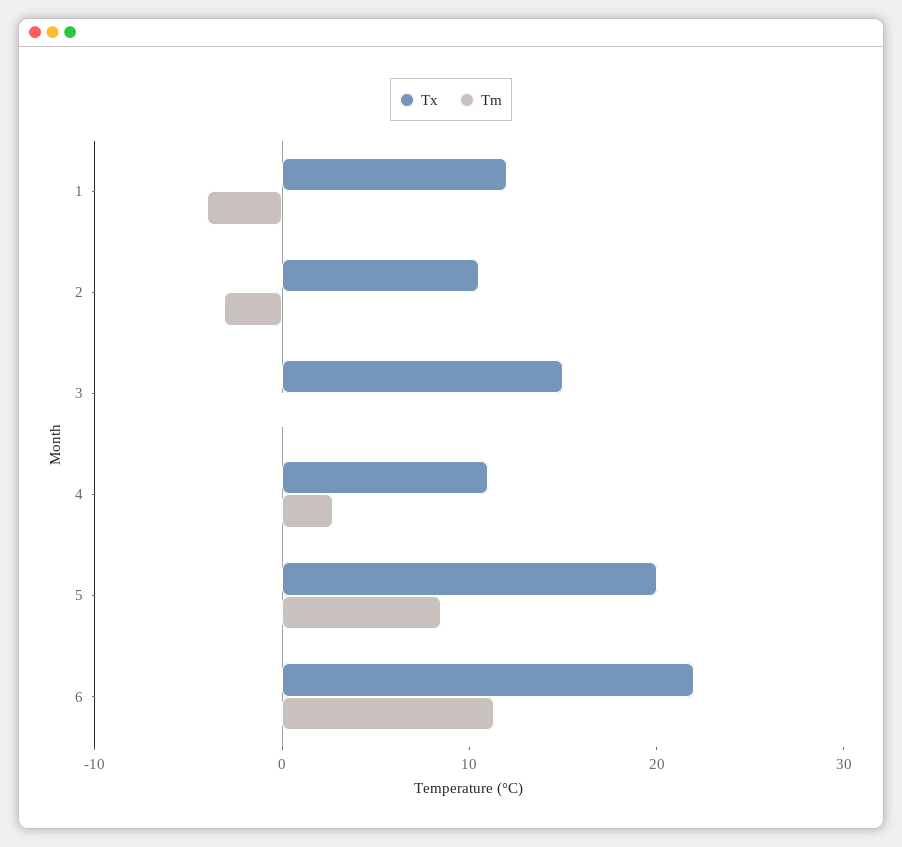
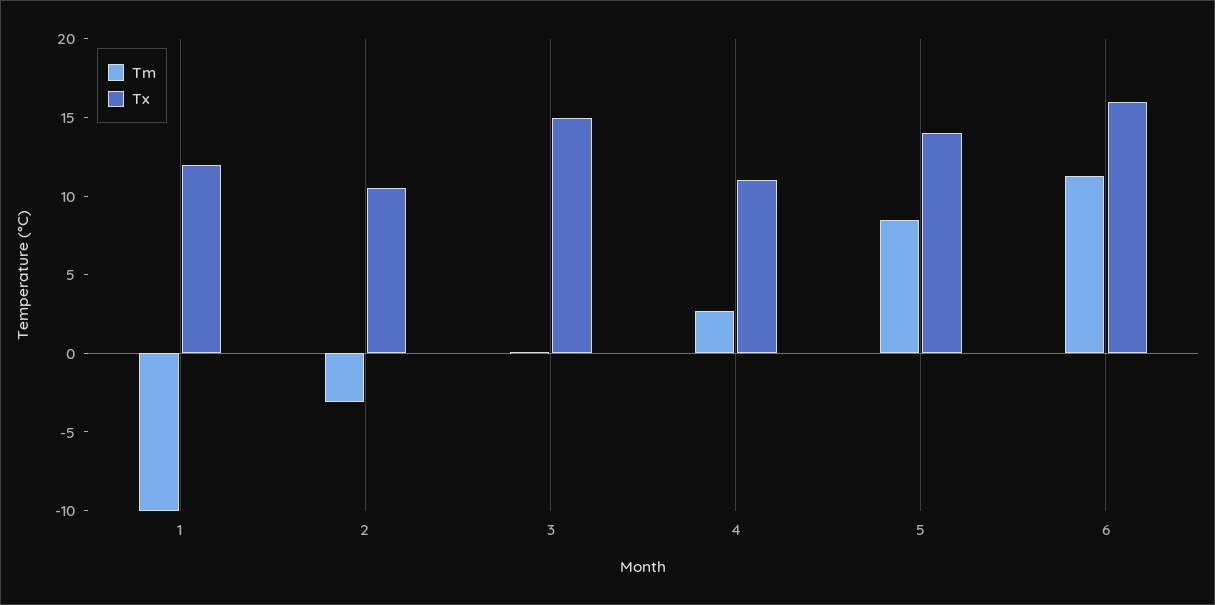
  {
    "Tx": {
      "1": 12,
      "2": 11,
      "3": 15,
      "4": 11,
-     "5": 20,
+     "5": 14,
-     "6": 22
+     "6": 16
    },
    "Tm": {
-     "1": -4,
+     "1": -10,
      "2": -3,
      "3": 0,
      "4": 3,
      "5": 9,
      "6": 11
    }
  }

